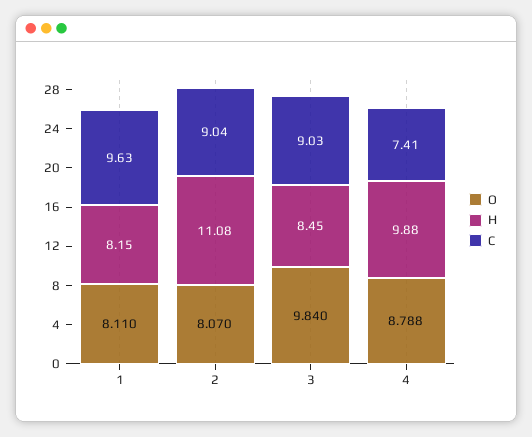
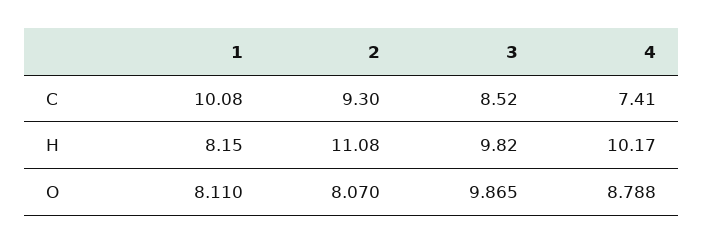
  {
    "O": {
      "1": 8.11,
      "2": 8.07,
-     "3": 9.84,
+     "3": 9.865,
      "4": 8.788
    },
    "H": {
      "1": 8.15,
      "2": 11.08,
-     "3": 8.45,
+     "3": 9.82,
-     "4": 9.88
+     "4": 10.17
    },
    "C": {
-     "1": 9.63,
+     "1": 10.08,
-     "2": 9.04,
+     "2": 9.3,
-     "3": 9.03,
+     "3": 8.52,
      "4": 7.41
    }
  }

